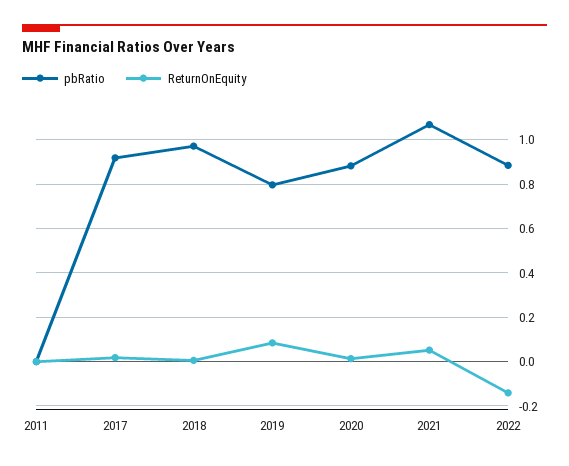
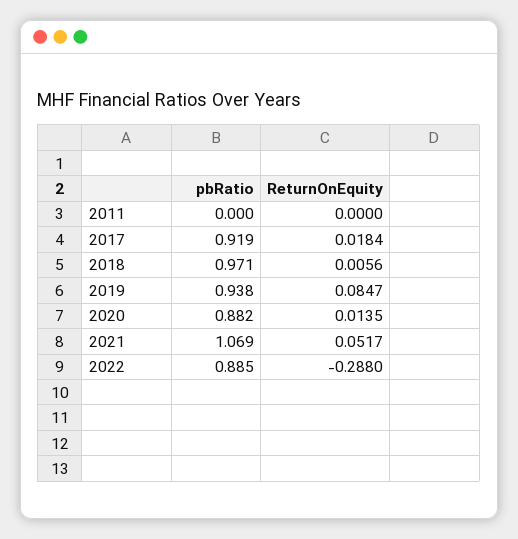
  {
    "pbRatio": {
      "2011": 0,
      "2017": 0.919,
      "2018": 0.971,
-     "2019": 0.8,
+     "2019": 0.938,
      "2020": 0.882,
      "2021": 1.069,
      "2022": 0.885
    },
    "ReturnOnEquity": {
      "2011": 0,
      "2017": 0.0184,
      "2018": 0.0056,
      "2019": 0.0847,
      "2020": 0.0135,
      "2021": 0.0517,
-     "2022": -0.15
+     "2022": -0.288
    }
  }

